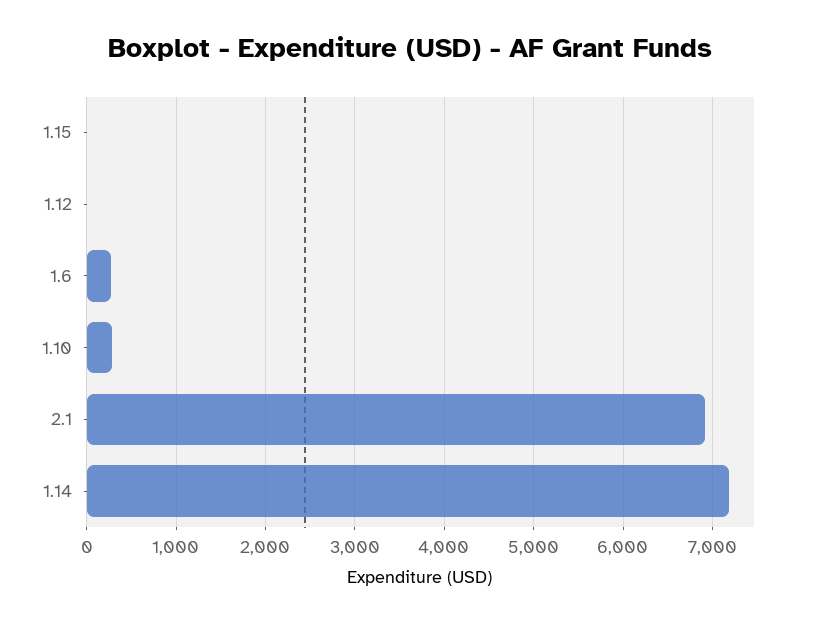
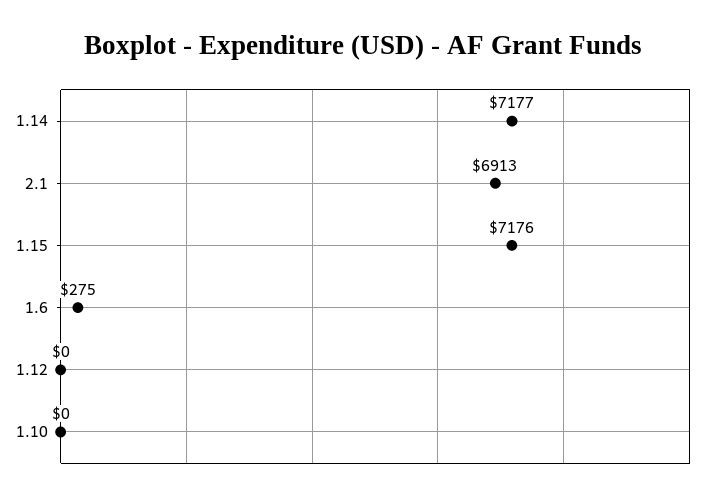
  {
-   "1.15": 0,
+   "1.15": 7176,
    "1.12": 0,
    "1.6": 275,
-   "1.10": 300,
+   "1.10": 0,
    "2.1": 6913,
    "1.14": 7177
  }

